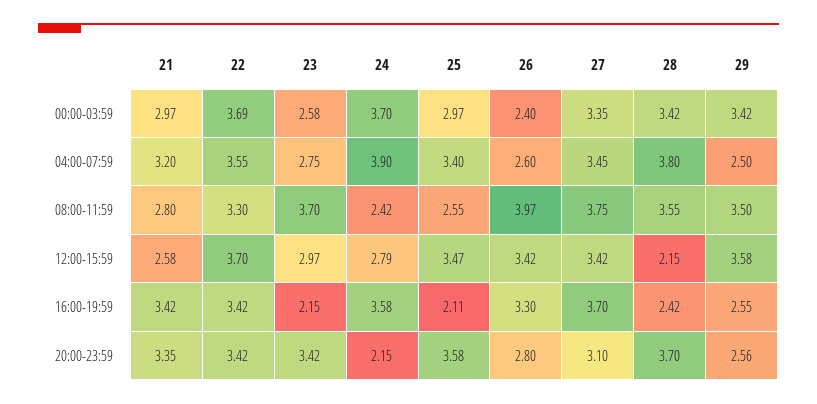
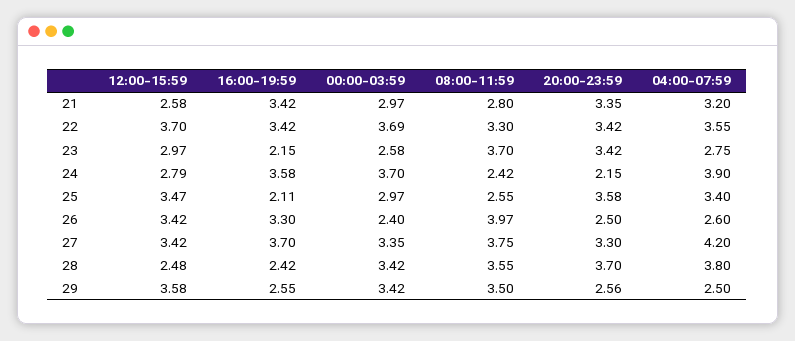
  {
    "21": {
      "00:00-03:59": 2.97,
      "04:00-07:59": 3.2,
      "08:00-11:59": 2.8,
      "12:00-15:59": 2.58,
      "16:00-19:59": 3.42,
      "20:00-23:59": 3.35
    },
    "22": {
      "00:00-03:59": 3.69,
      "04:00-07:59": 3.55,
      "08:00-11:59": 3.3,
      "12:00-15:59": 3.7,
      "16:00-19:59": 3.42,
      "20:00-23:59": 3.42
    },
    "23": {
      "00:00-03:59": 2.58,
      "04:00-07:59": 2.75,
      "08:00-11:59": 3.7,
      "12:00-15:59": 2.97,
      "16:00-19:59": 2.15,
      "20:00-23:59": 3.42
    },
    "24": {
      "00:00-03:59": 3.7,
      "04:00-07:59": 3.9,
      "08:00-11:59": 2.42,
      "12:00-15:59": 2.79,
      "16:00-19:59": 3.58,
      "20:00-23:59": 2.15
    },
    "25": {
      "00:00-03:59": 2.97,
      "04:00-07:59": 3.4,
      "08:00-11:59": 2.55,
      "12:00-15:59": 3.47,
      "16:00-19:59": 2.11,
      "20:00-23:59": 3.58
    },
    "26": {
      "00:00-03:59": 2.4,
      "04:00-07:59": 2.6,
      "08:00-11:59": 3.97,
      "12:00-15:59": 3.42,
      "16:00-19:59": 3.3,
-     "20:00-23:59": 2.8
+     "20:00-23:59": 2.5
    },
    "27": {
      "00:00-03:59": 3.35,
-     "04:00-07:59": 3.45,
+     "04:00-07:59": 4.2,
      "08:00-11:59": 3.75,
      "12:00-15:59": 3.42,
      "16:00-19:59": 3.7,
-     "20:00-23:59": 3.1
+     "20:00-23:59": 3.3
    },
    "28": {
      "00:00-03:59": 3.42,
      "04:00-07:59": 3.8,
      "08:00-11:59": 3.55,
-     "12:00-15:59": 2.15,
+     "12:00-15:59": 2.48,
      "16:00-19:59": 2.42,
      "20:00-23:59": 3.7
    },
    "29": {
      "00:00-03:59": 3.42,
      "04:00-07:59": 2.5,
      "08:00-11:59": 3.5,
      "12:00-15:59": 3.58,
      "16:00-19:59": 2.55,
      "20:00-23:59": 2.56
    }
  }

